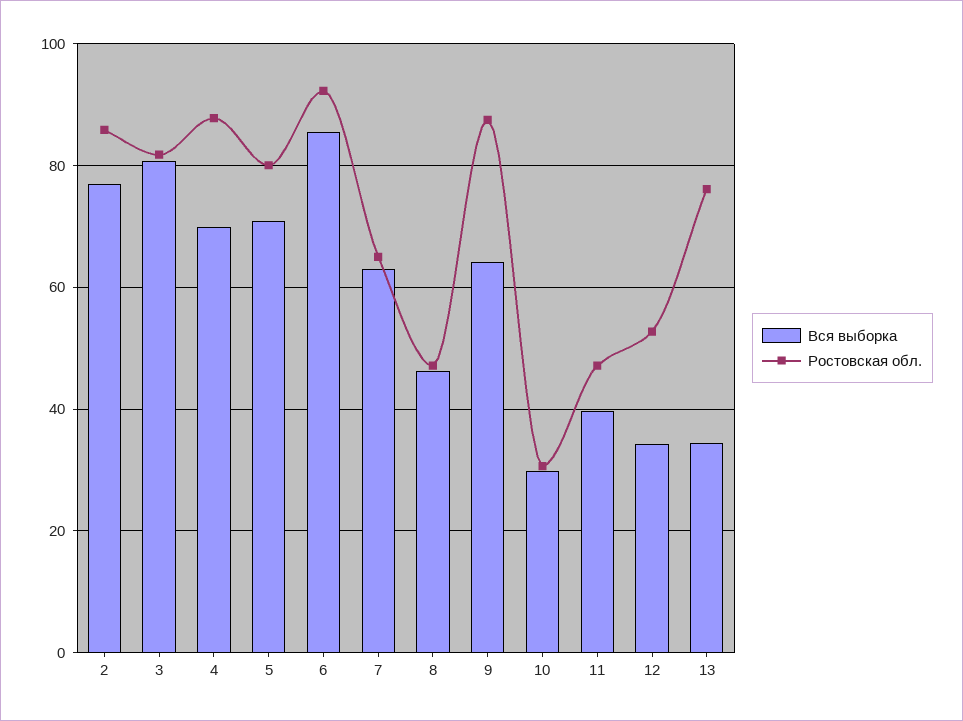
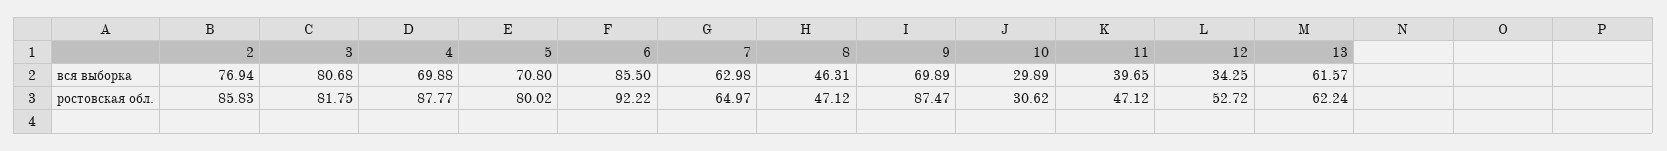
  {
    "Вся выборка": {
      "2": 76.94,
      "3": 80.68,
      "4": 69.88,
      "5": 70.8,
      "6": 85.5,
      "7": 62.98,
      "8": 46.31,
-     "9": 64,
+     "9": 69.89,
      "10": 29.89,
      "11": 39.65,
      "12": 34.25,
-     "13": 34
+     "13": 61.57
    },
    "Ростовская обл.": {
      "2": 85.83,
      "3": 81.75,
      "4": 87.77,
      "5": 80.02,
      "6": 92.22,
      "7": 64.97,
      "8": 47.12,
      "9": 87.47,
      "10": 30.62,
      "11": 47.12,
      "12": 52.72,
-     "13": 76
+     "13": 62.24
    }
  }

